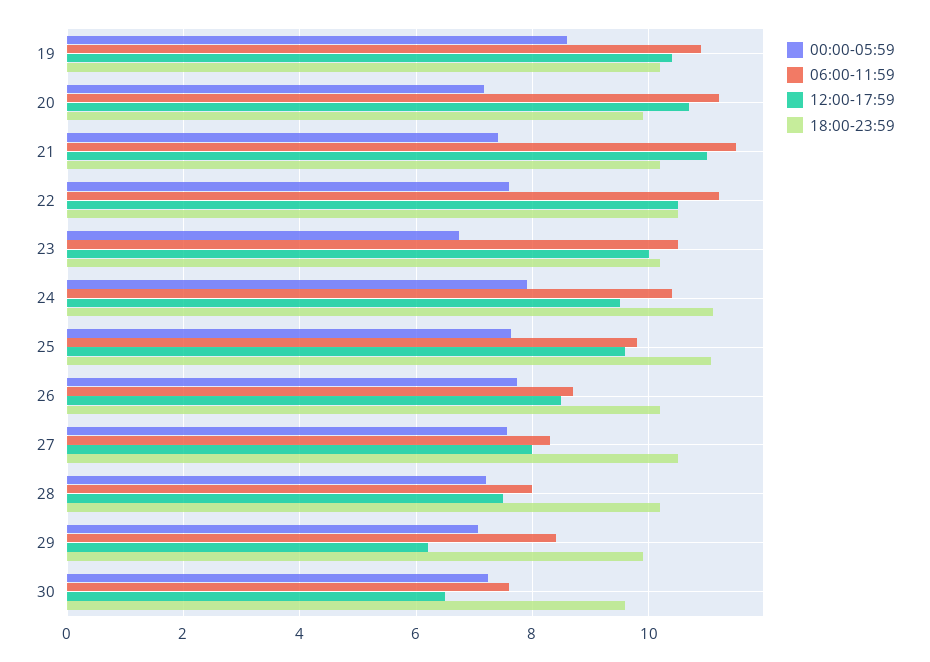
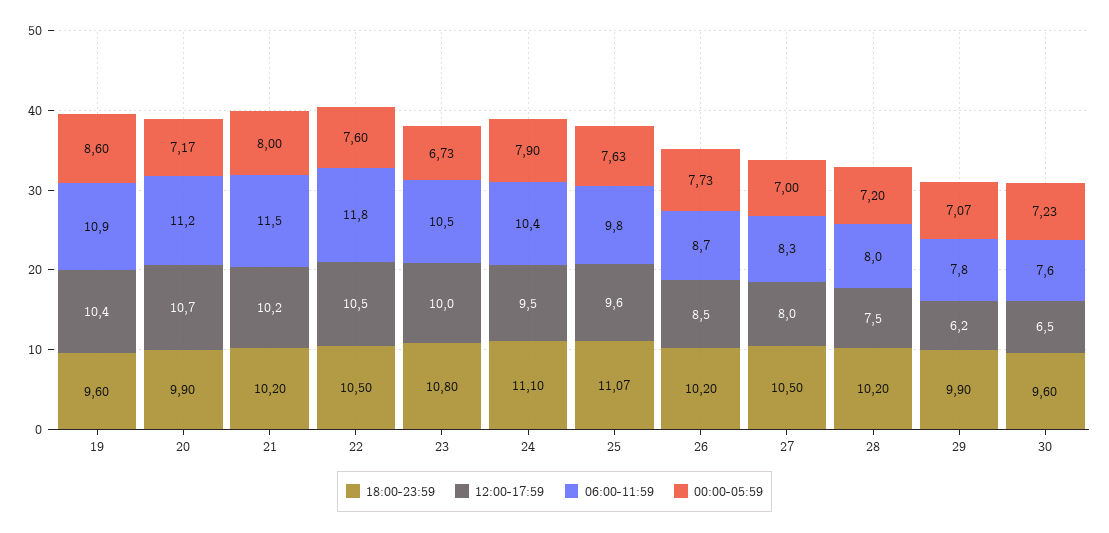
  {
    "00:00-05:59": {
      "19": 8.6,
      "20": 7.17,
-     "21": 7.4,
+     "21": 8,
      "22": 7.6,
      "23": 6.73,
      "24": 7.9,
      "25": 7.63,
      "26": 7.73,
-     "27": 7.6,
+     "27": 7,
      "28": 7.2,
      "29": 7.07,
      "30": 7.23
    },
    "06:00-11:59": {
      "19": 10.9,
      "20": 11.2,
      "21": 11.5,
-     "22": 11.2,
+     "22": 11.8,
      "23": 10.5,
      "24": 10.4,
      "25": 9.8,
      "26": 8.7,
      "27": 8.3,
      "28": 8,
-     "29": 8.4,
+     "29": 7.8,
      "30": 7.6
    },
    "12:00-17:59": {
      "19": 10.4,
      "20": 10.7,
-     "21": 11,
+     "21": 10.2,
      "22": 10.5,
      "23": 10,
      "24": 9.5,
      "25": 9.6,
      "26": 8.5,
      "27": 8,
      "28": 7.5,
      "29": 6.2,
      "30": 6.5
    },
    "18:00-23:59": {
-     "19": 10.2,
+     "19": 9.6,
      "20": 9.9,
      "21": 10.2,
      "22": 10.5,
-     "23": 10.2,
+     "23": 10.8,
      "24": 11.1,
      "25": 11.07,
      "26": 10.2,
      "27": 10.5,
      "28": 10.2,
      "29": 9.9,
      "30": 9.6
    }
  }

